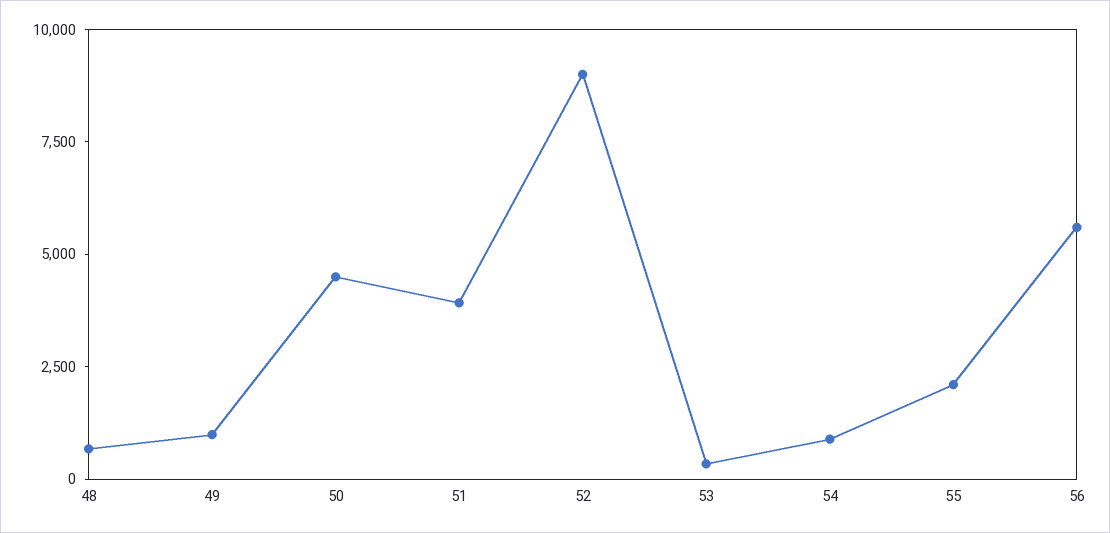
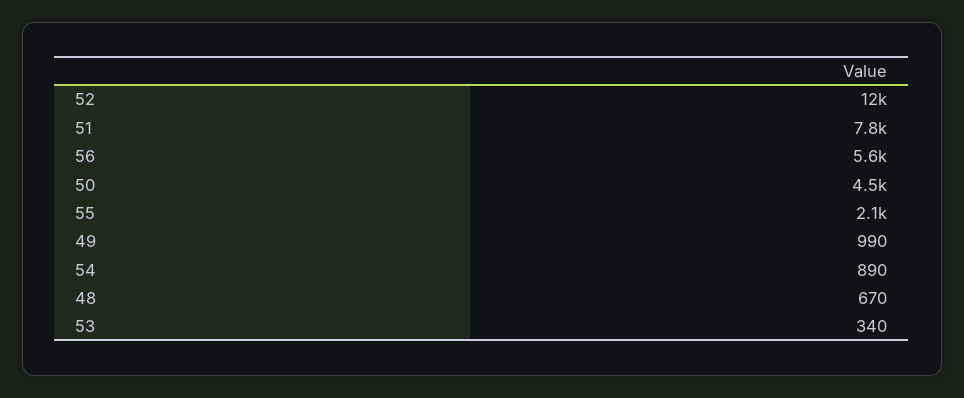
  {
    "48": 670,
    "49": 990,
    "50": 4500,
-   "51": 4000,
+   "51": 7800,
-   "52": 9000,
+   "52": 12000,
    "53": 340,
    "54": 890,
    "55": 2100,
    "56": 5600
  }

